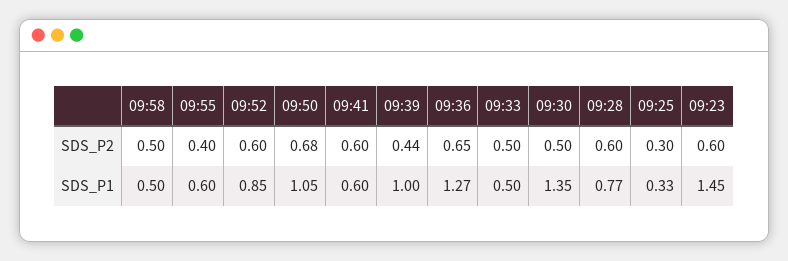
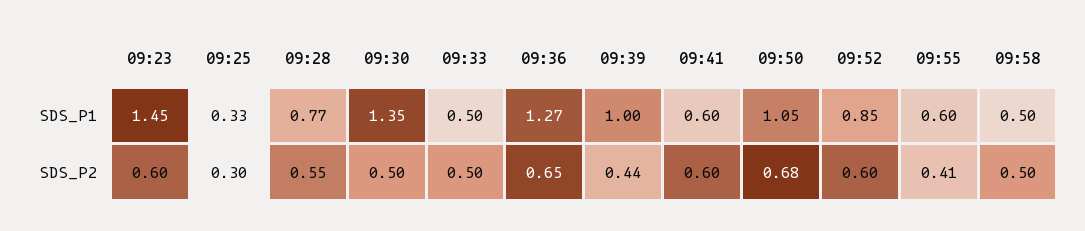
  {
    "09:58": {
      "SDS_P2": 0.5,
      "SDS_P1": 0.5
    },
    "09:55": {
-     "SDS_P2": 0.4,
+     "SDS_P2": 0.41,
      "SDS_P1": 0.6
    },
    "09:52": {
      "SDS_P2": 0.6,
      "SDS_P1": 0.85
    },
    "09:50": {
      "SDS_P2": 0.68,
      "SDS_P1": 1.05
    },
    "09:41": {
      "SDS_P2": 0.6,
      "SDS_P1": 0.6
    },
    "09:39": {
      "SDS_P2": 0.44,
      "SDS_P1": 1
    },
    "09:36": {
      "SDS_P2": 0.65,
      "SDS_P1": 1.27
    },
    "09:33": {
      "SDS_P2": 0.5,
      "SDS_P1": 0.5
    },
    "09:30": {
      "SDS_P2": 0.5,
      "SDS_P1": 1.35
    },
    "09:28": {
-     "SDS_P2": 0.6,
+     "SDS_P2": 0.55,
      "SDS_P1": 0.77
    },
    "09:25": {
      "SDS_P2": 0.3,
      "SDS_P1": 0.33
    },
    "09:23": {
      "SDS_P2": 0.6,
      "SDS_P1": 1.45
    }
  }

